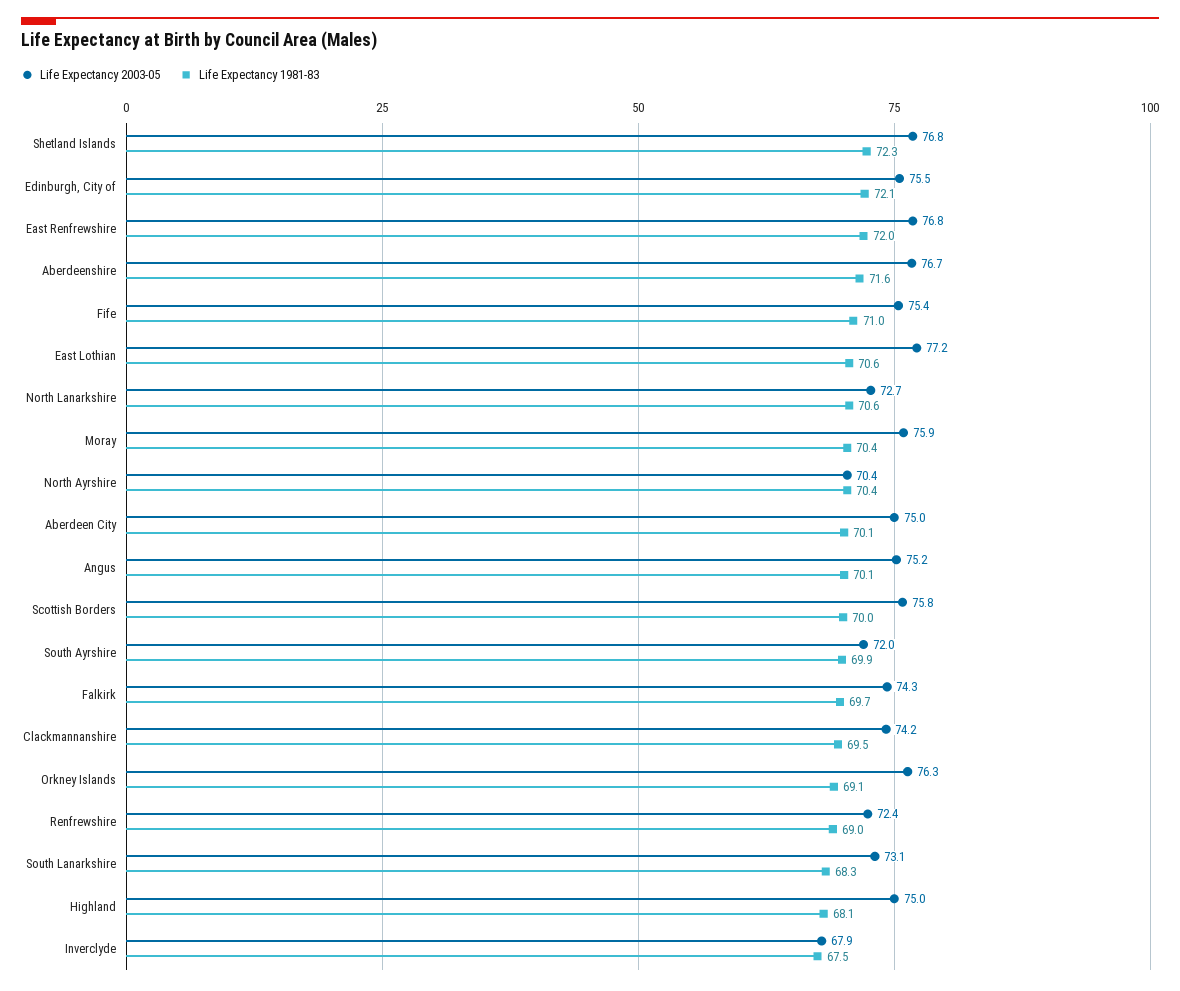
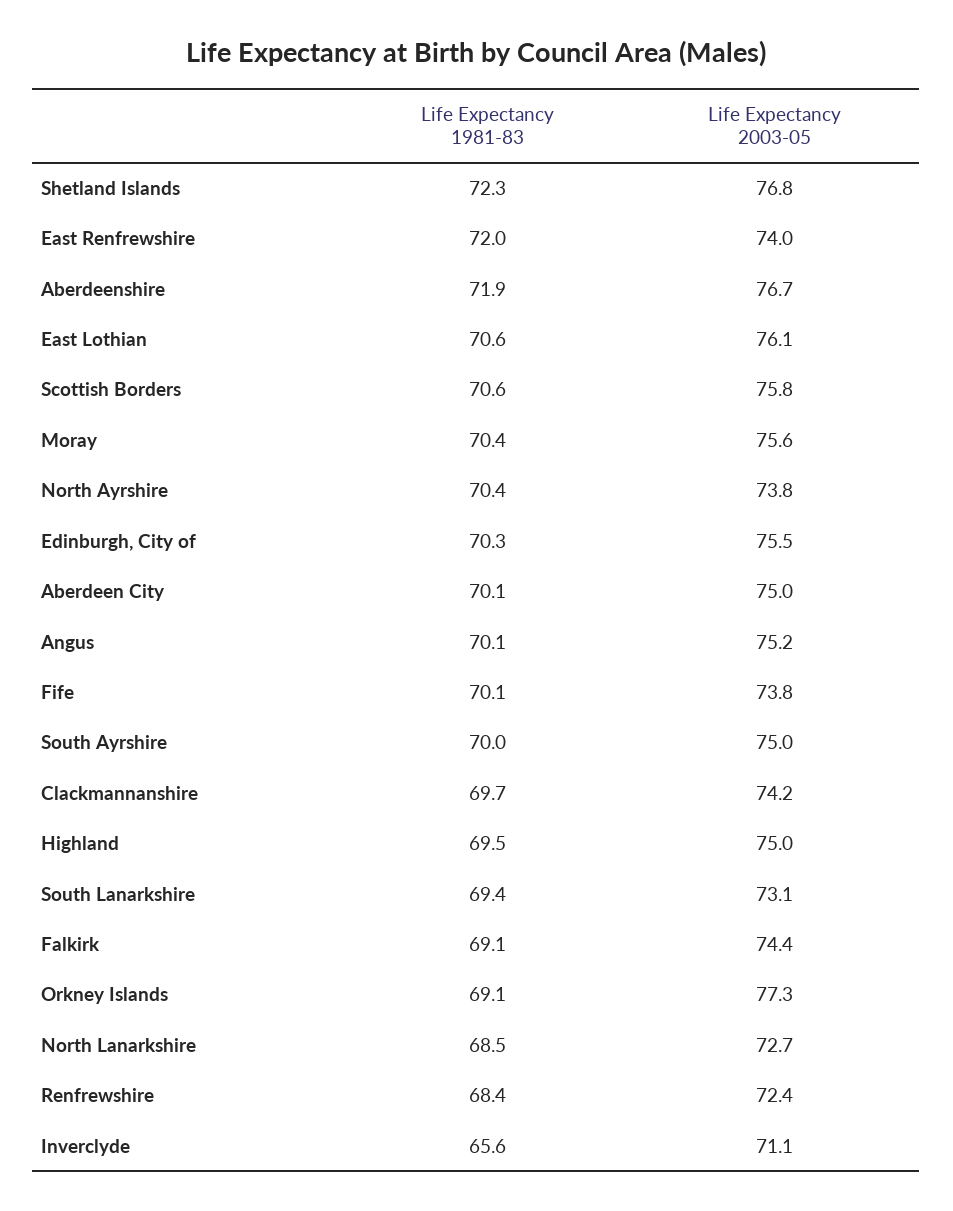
  {
    "Life Expectancy 2003-05": {
      "Shetland Islands": 76.8,
      "Edinburgh, City of": 75.5,
-     "East Renfrewshire": 76.8,
+     "East Renfrewshire": 74,
      "Aberdeenshire": 76.7,
-     "Fife": 75.4,
+     "Fife": 73.8,
-     "East Lothian": 77.2,
+     "East Lothian": 76.1,
      "North Lanarkshire": 72.7,
-     "Moray": 75.9,
+     "Moray": 75.6,
-     "North Ayrshire": 70.4,
+     "North Ayrshire": 73.8,
      "Aberdeen City": 75,
      "Angus": 75.2,
      "Scottish Borders": 75.8,
-     "South Ayrshire": 72,
+     "South Ayrshire": 75,
-     "Falkirk": 74.3,
+     "Falkirk": 74.4,
      "Clackmannanshire": 74.2,
-     "Orkney Islands": 76.3,
+     "Orkney Islands": 77.3,
      "Renfrewshire": 72.4,
      "South Lanarkshire": 73.1,
      "Highland": 75,
-     "Inverclyde": 67.9
+     "Inverclyde": 71.1
    },
    "Life Expectancy 1981-83": {
      "Shetland Islands": 72.3,
-     "Edinburgh, City of": 72.1,
+     "Edinburgh, City of": 70.3,
      "East Renfrewshire": 72,
-     "Aberdeenshire": 71.6,
+     "Aberdeenshire": 71.9,
-     "Fife": 71,
+     "Fife": 70.1,
      "East Lothian": 70.6,
-     "North Lanarkshire": 70.6,
+     "North Lanarkshire": 68.5,
      "Moray": 70.4,
      "North Ayrshire": 70.4,
      "Aberdeen City": 70.1,
      "Angus": 70.1,
-     "Scottish Borders": 70,
+     "Scottish Borders": 70.6,
-     "South Ayrshire": 69.9,
+     "South Ayrshire": 70,
-     "Falkirk": 69.7,
+     "Falkirk": 69.1,
-     "Clackmannanshire": 69.5,
+     "Clackmannanshire": 69.7,
      "Orkney Islands": 69.1,
-     "Renfrewshire": 69,
+     "Renfrewshire": 68.4,
-     "South Lanarkshire": 68.3,
+     "South Lanarkshire": 69.4,
-     "Highland": 68.1,
+     "Highland": 69.5,
-     "Inverclyde": 67.5
+     "Inverclyde": 65.6
    }
  }

